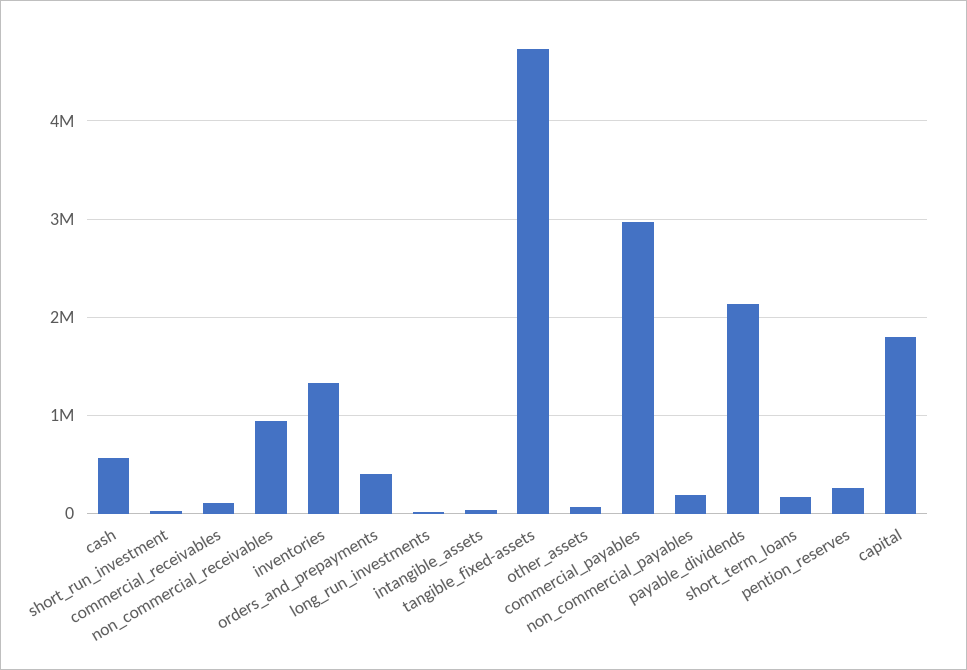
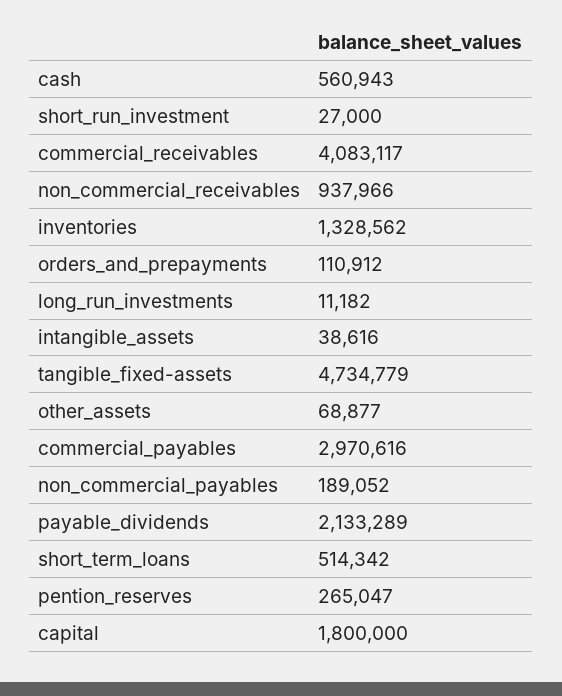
  {
    "cash": 560943,
    "short_run_investment": 27000,
-   "commercial_receivables": 100000,
+   "commercial_receivables": 4083117,
    "non_commercial_receivables": 937966,
    "inventories": 1328562,
-   "orders_and_prepayments": 400000,
+   "orders_and_prepayments": 110912,
    "long_run_investments": 11182,
    "intangible_assets": 38616,
    "tangible_fixed-assets": 4734779,
    "other_assets": 68877,
    "commercial_payables": 2970616,
    "non_commercial_payables": 189052,
    "payable_dividends": 2133289,
-   "short_term_loans": 200000,
+   "short_term_loans": 514342,
    "pention_reserves": 265047,
    "capital": 1800000
  }

